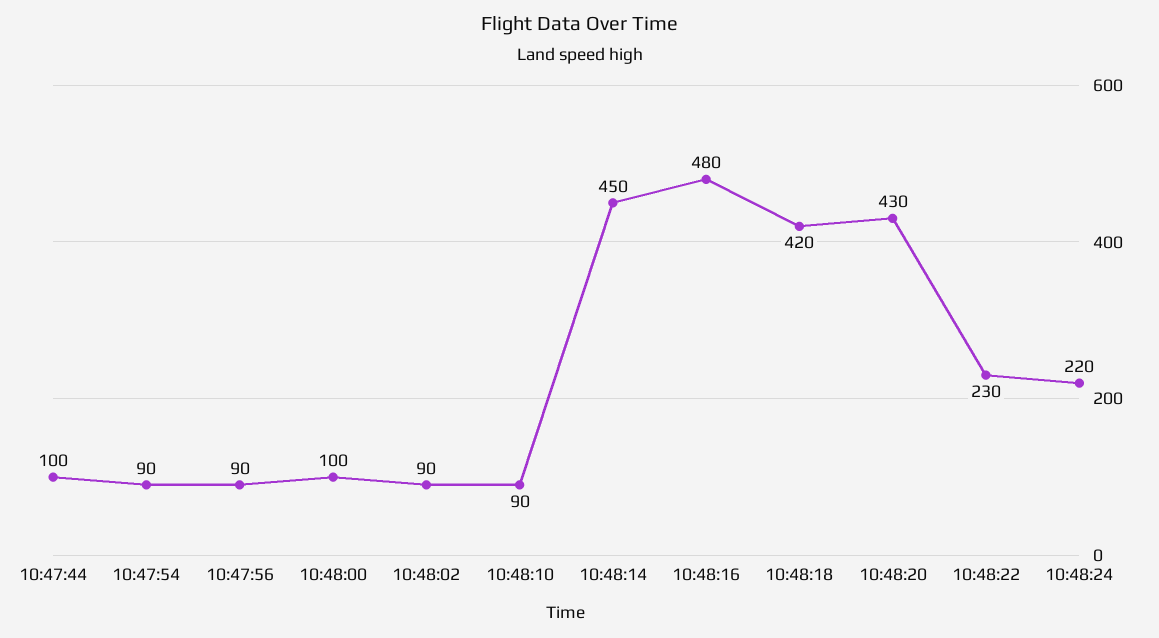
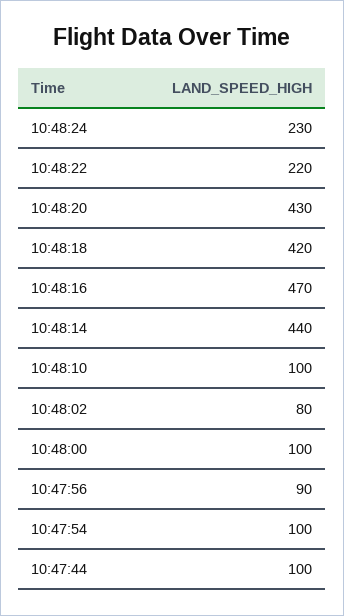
  {
    "10:47:44": 100,
-   "10:47:54": 90,
+   "10:47:54": 100,
    "10:47:56": 90,
    "10:48:00": 100,
-   "10:48:02": 90,
+   "10:48:02": 80,
-   "10:48:10": 90,
+   "10:48:10": 100,
-   "10:48:14": 450,
+   "10:48:14": 440,
-   "10:48:16": 480,
+   "10:48:16": 470,
    "10:48:18": 420,
    "10:48:20": 430,
-   "10:48:22": 230,
+   "10:48:22": 220,
-   "10:48:24": 220
+   "10:48:24": 230
  }

